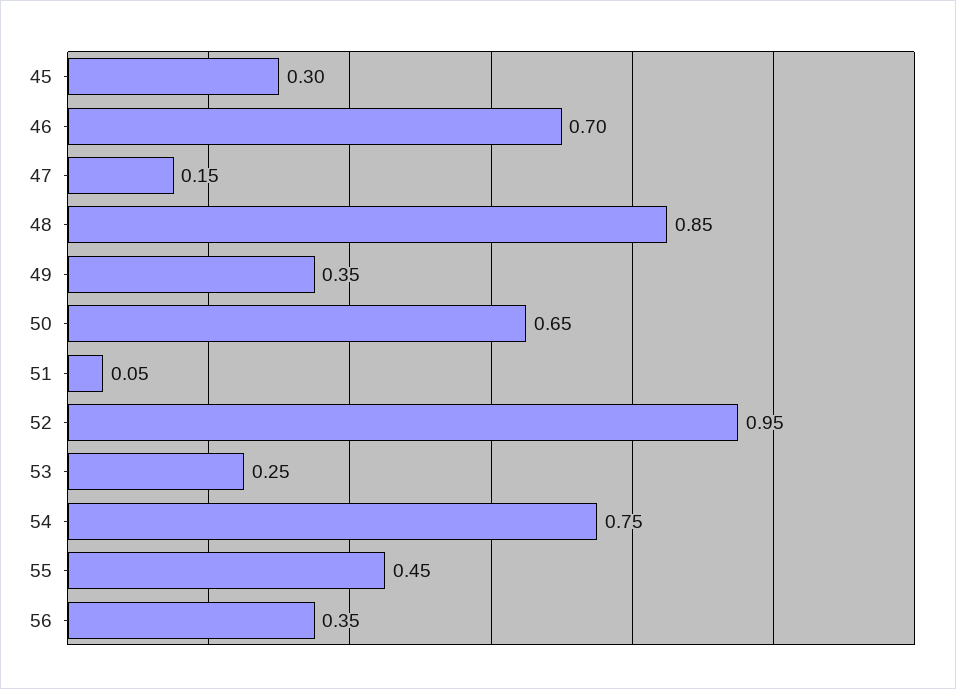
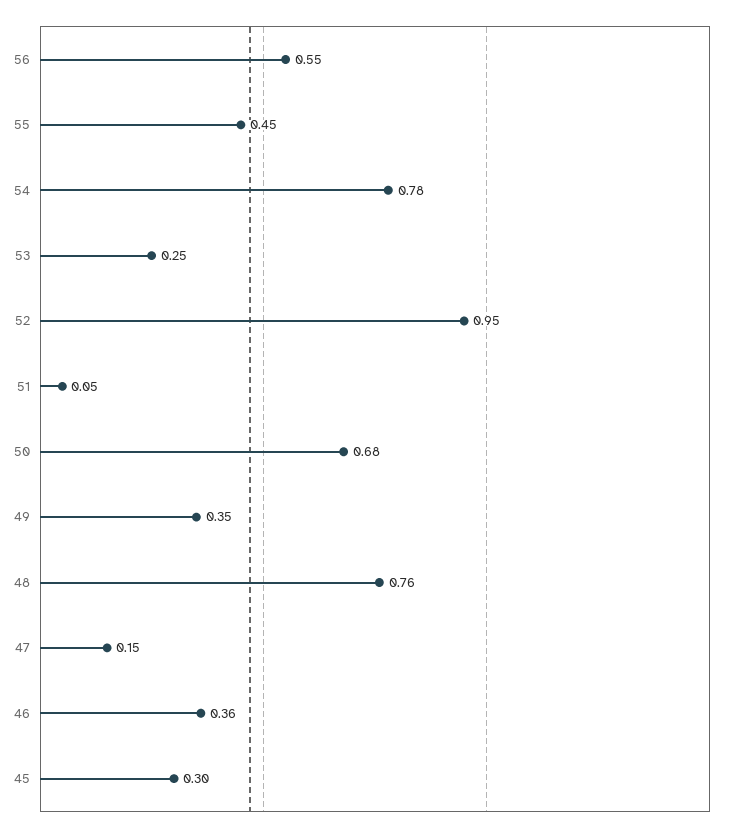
  {
    "45": 0.3,
-   "46": 0.7,
+   "46": 0.36,
    "47": 0.15,
-   "48": 0.85,
+   "48": 0.76,
    "49": 0.35,
-   "50": 0.65,
+   "50": 0.68,
    "51": 0.05,
    "52": 0.95,
    "53": 0.25,
-   "54": 0.75,
+   "54": 0.78,
    "55": 0.45,
-   "56": 0.35
+   "56": 0.55
  }

